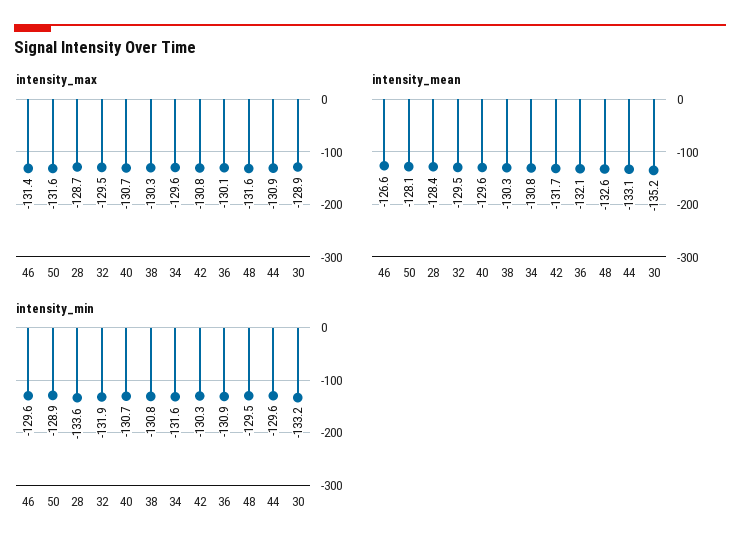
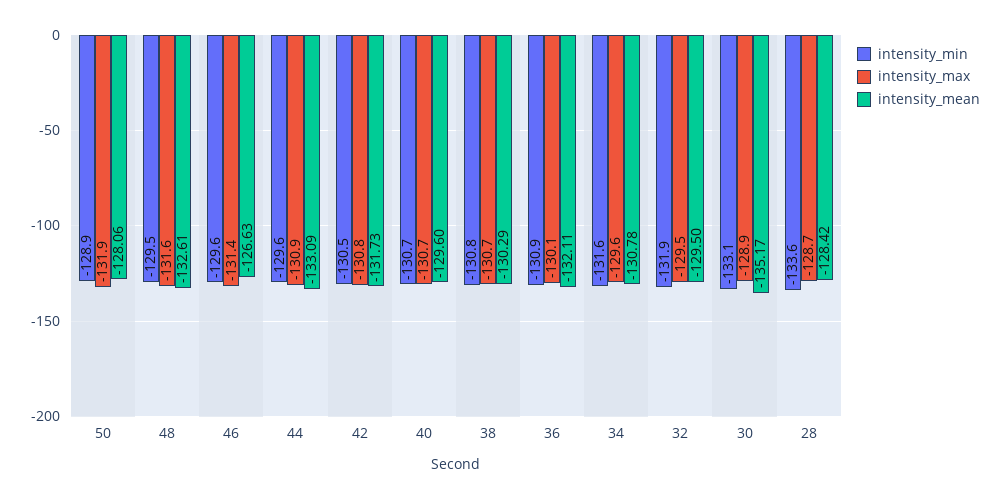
  {
    "intensity_max": {
      "46": -131.4,
-     "50": -131.6,
+     "50": -131.9,
      "28": -128.7,
      "32": -129.5,
      "40": -130.7,
-     "38": -130.3,
+     "38": -130.7,
      "34": -129.6,
      "42": -130.8,
      "36": -130.1,
      "48": -131.6,
      "44": -130.9,
      "30": -128.9
    },
    "intensity_mean": {
      "46": -126.63,
      "50": -128.06,
      "28": -128.42,
      "32": -129.5,
      "40": -129.6,
      "38": -130.29,
      "34": -130.78,
      "42": -131.73,
      "36": -132.11,
      "48": -132.61,
      "44": -133.09,
      "30": -135.17
    },
    "intensity_min": {
      "46": -129.6,
      "50": -128.9,
      "28": -133.6,
      "32": -131.9,
      "40": -130.7,
      "38": -130.8,
      "34": -131.6,
-     "42": -130.3,
+     "42": -130.5,
      "36": -130.9,
      "48": -129.5,
      "44": -129.6,
-     "30": -133.2
+     "30": -133.1
    }
  }

